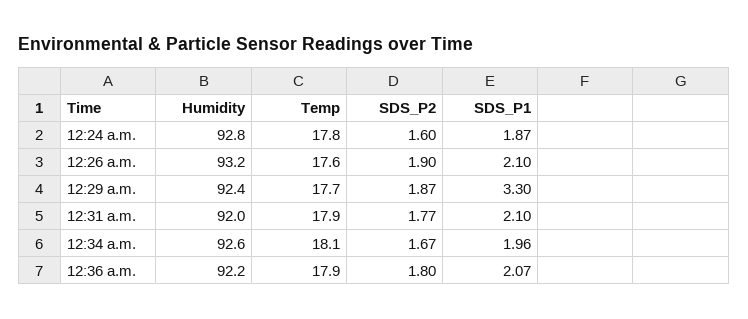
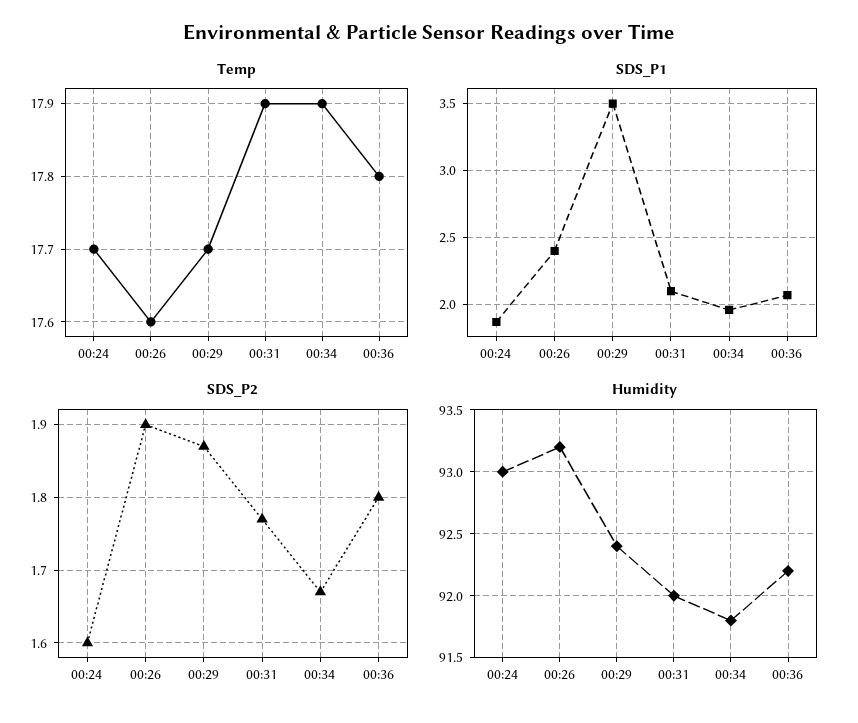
  {
    "Humidity": {
-     "12:24 a.m.": 92.8,
+     "12:24 a.m.": 93,
      "12:26 a.m.": 93.2,
      "12:29 a.m.": 92.4,
      "12:31 a.m.": 92,
-     "12:34 a.m.": 92.6,
+     "12:34 a.m.": 91.8,
      "12:36 a.m.": 92.2
    },
    "Temp": {
-     "12:24 a.m.": 17.8,
+     "12:24 a.m.": 17.7,
      "12:26 a.m.": 17.6,
      "12:29 a.m.": 17.7,
      "12:31 a.m.": 17.9,
-     "12:34 a.m.": 18.1,
+     "12:34 a.m.": 17.9,
-     "12:36 a.m.": 17.9
+     "12:36 a.m.": 17.8
    },
    "SDS_P2": {
      "12:24 a.m.": 1.6,
      "12:26 a.m.": 1.9,
      "12:29 a.m.": 1.87,
      "12:31 a.m.": 1.77,
      "12:34 a.m.": 1.67,
      "12:36 a.m.": 1.8
    },
    "SDS_P1": {
      "12:24 a.m.": 1.87,
-     "12:26 a.m.": 2.1,
+     "12:26 a.m.": 2.4,
-     "12:29 a.m.": 3.3,
+     "12:29 a.m.": 3.5,
      "12:31 a.m.": 2.1,
      "12:34 a.m.": 1.96,
      "12:36 a.m.": 2.07
    }
  }

